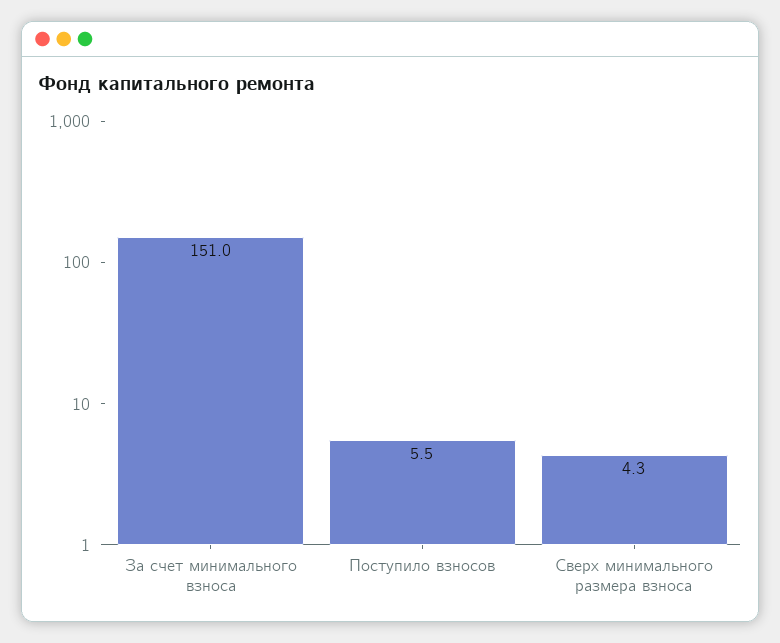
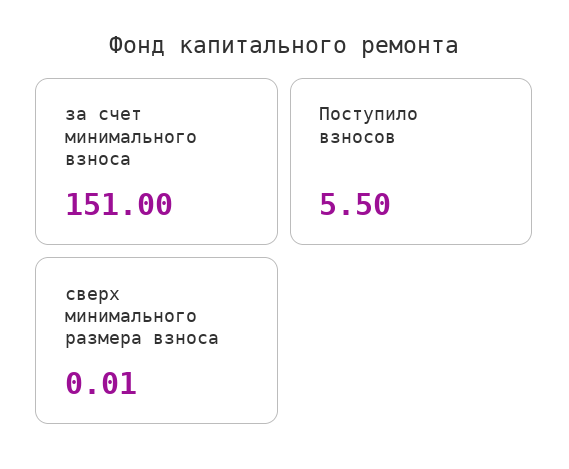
  {
    "За счет минимального взноса": 151,
    "Поступило взносов": 5.5,
-   "Сверх минимального размера взноса": 4.3
+   "Сверх минимального размера взноса": 0.01
  }

